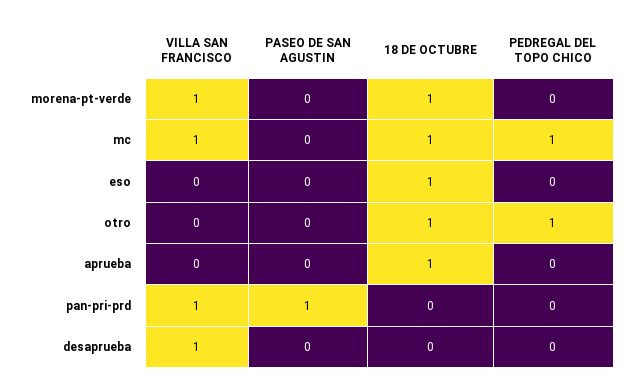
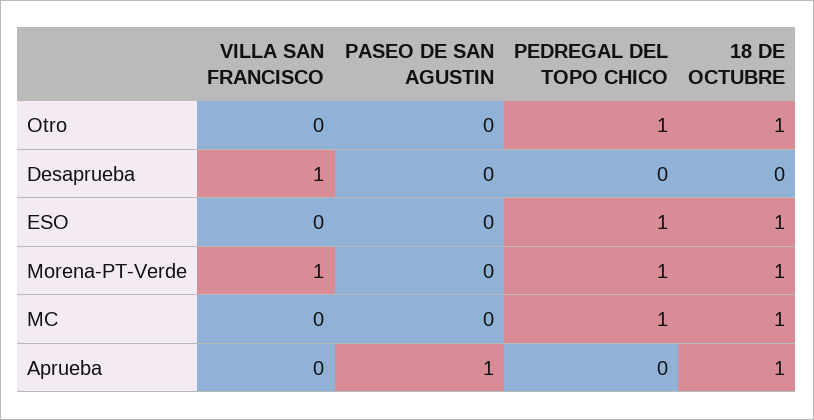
  {
    "VILLA SAN FRANCISCO": {
      "morena-pt-verde": 1,
-     "mc": 1,
+     "mc": 0,
      "eso": 0,
      "otro": 0,
      "aprueba": 0,
-     "pan-pri-prd": 1,
      "desaprueba": 1
    },
    "PASEO DE SAN AGUSTIN": {
      "morena-pt-verde": 0,
      "mc": 0,
      "eso": 0,
      "otro": 0,
-     "aprueba": 0,
+     "aprueba": 1,
-     "pan-pri-prd": 1,
      "desaprueba": 0
    },
    "18 DE OCTUBRE": {
      "morena-pt-verde": 1,
      "mc": 1,
      "eso": 1,
      "otro": 1,
      "aprueba": 1,
-     "pan-pri-prd": 0,
      "desaprueba": 0
    },
    "PEDREGAL DEL TOPO CHICO": {
-     "morena-pt-verde": 0,
+     "morena-pt-verde": 1,
      "mc": 1,
-     "eso": 0,
+     "eso": 1,
      "otro": 1,
      "aprueba": 0,
-     "pan-pri-prd": 0,
      "desaprueba": 0
    }
  }

